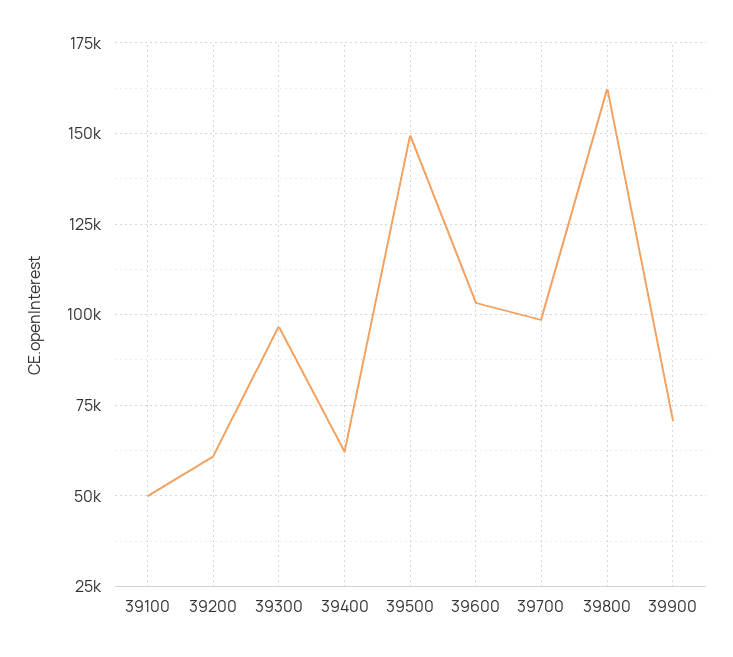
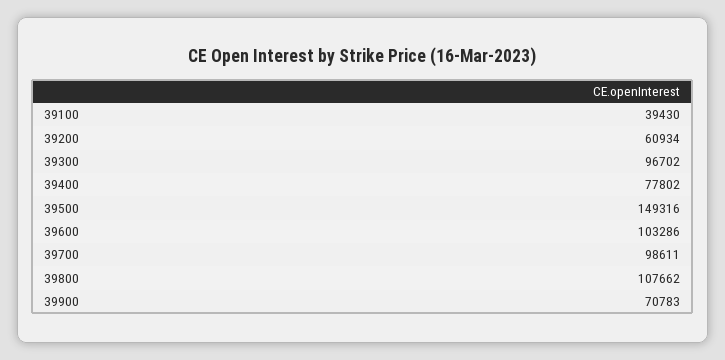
  {
-   "39100": 50000,
+   "39100": 39430,
    "39200": 60934,
    "39300": 96702,
-   "39400": 62500,
+   "39400": 77802,
    "39500": 149316,
    "39600": 103286,
    "39700": 98611,
-   "39800": 162500,
+   "39800": 107662,
    "39900": 70783
  }

